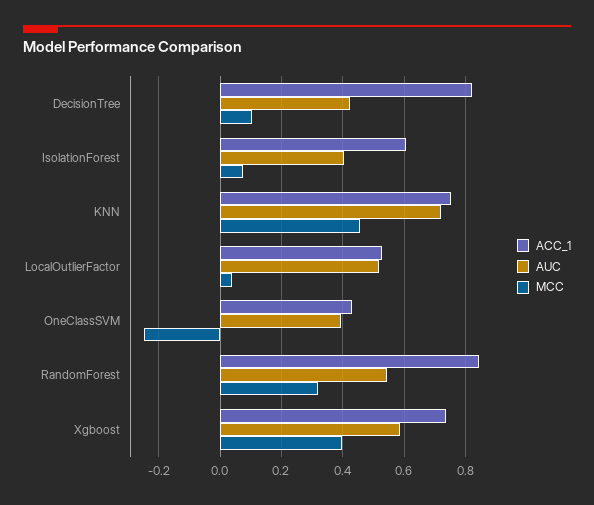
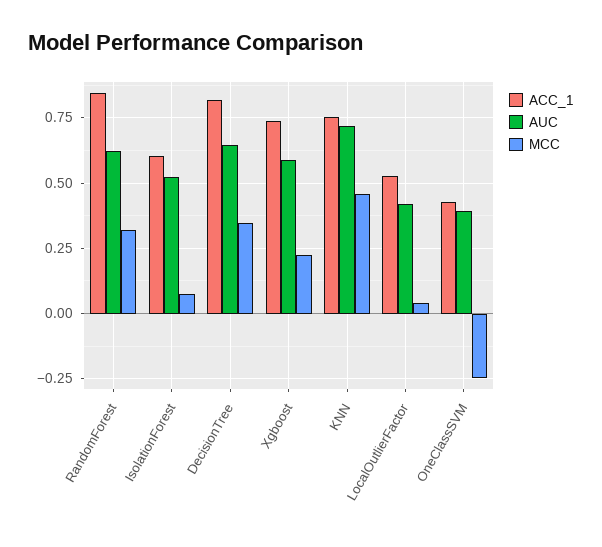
  {
    "ACC_1": {
      "DecisionTree": 0.82,
      "IsolationForest": 0.6,
      "KNN": 0.76,
      "LocalOutlierFactor": 0.52,
      "OneClassSVM": 0.42,
      "RandomForest": 0.84,
      "Xgboost": 0.74
    },
    "AUC": {
-     "DecisionTree": 0.42,
+     "DecisionTree": 0.65,
-     "IsolationForest": 0.4,
+     "IsolationForest": 0.525,
      "KNN": 0.72,
-     "LocalOutlierFactor": 0.52,
+     "LocalOutlierFactor": 0.425,
      "OneClassSVM": 0.4,
-     "RandomForest": 0.54,
+     "RandomForest": 0.625,
      "Xgboost": 0.58
    },
    "MCC": {
-     "DecisionTree": 0.1,
+     "DecisionTree": 0.35,
      "IsolationForest": 0.08,
      "KNN": 0.46,
      "LocalOutlierFactor": 0.04,
      "OneClassSVM": -0.24,
      "RandomForest": 0.32,
-     "Xgboost": 0.4
+     "Xgboost": 0.225
    }
  }

